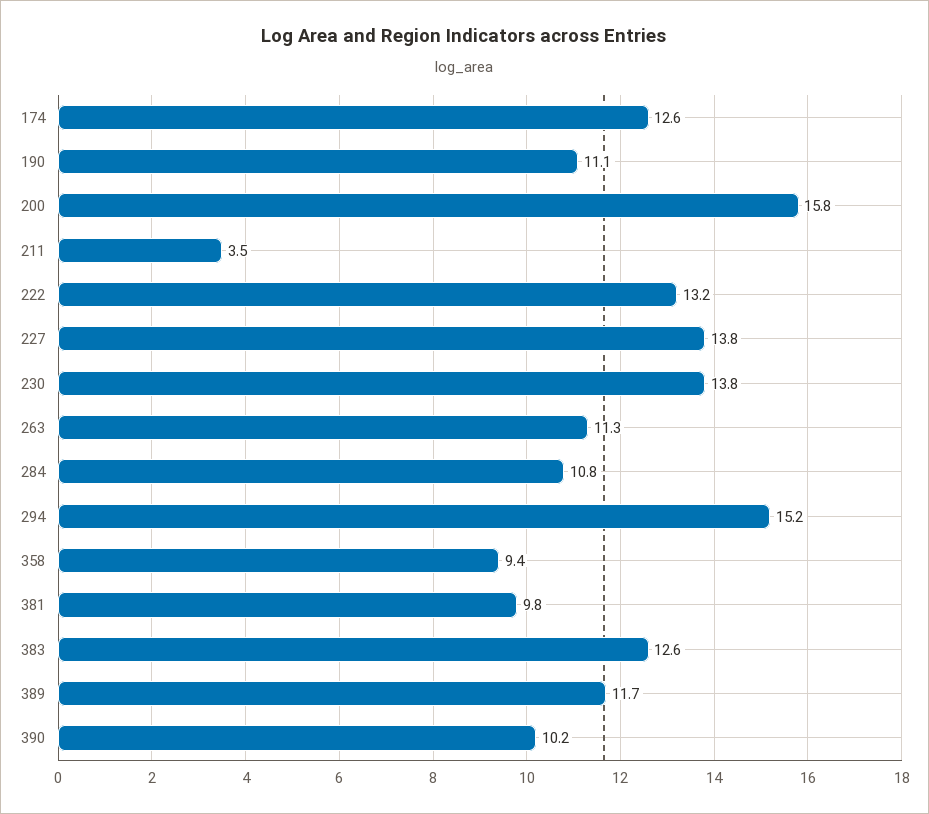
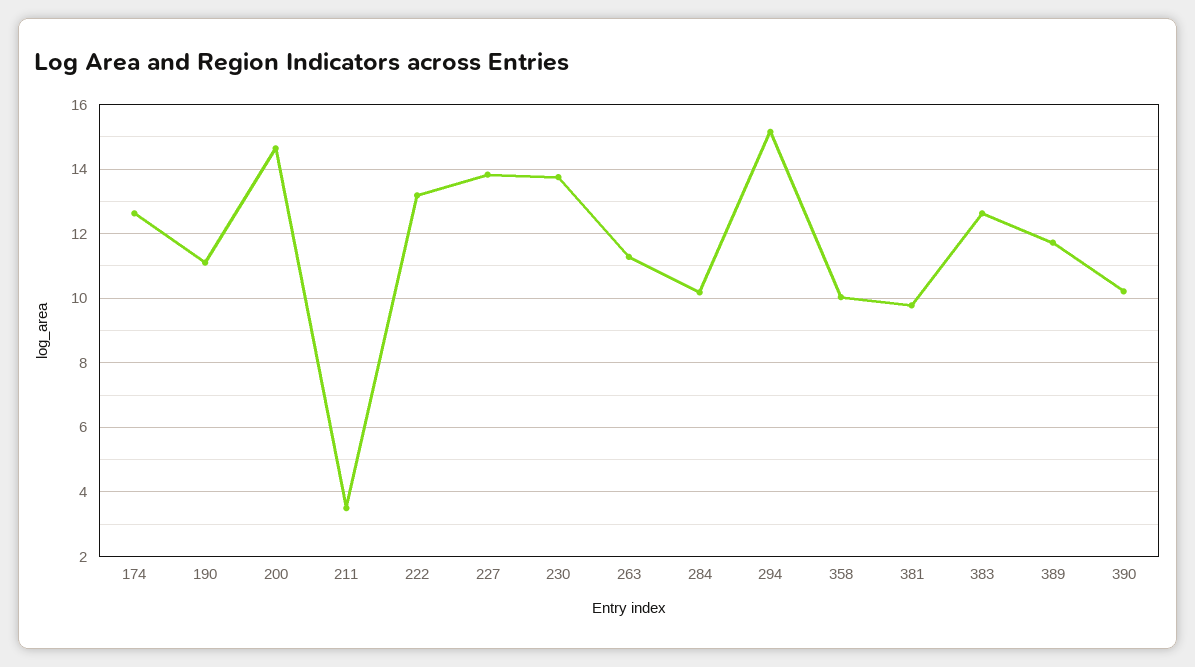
  {
    "174": 12.6,
    "190": 11.1,
-   "200": 15.8,
+   "200": 14.6,
    "211": 3.5,
    "222": 13.2,
    "227": 13.8,
    "230": 13.8,
    "263": 11.3,
-   "284": 10.8,
+   "284": 10.2,
    "294": 15.2,
-   "358": 9.4,
+   "358": 10,
    "381": 9.8,
    "383": 12.6,
    "389": 11.7,
    "390": 10.2
  }

